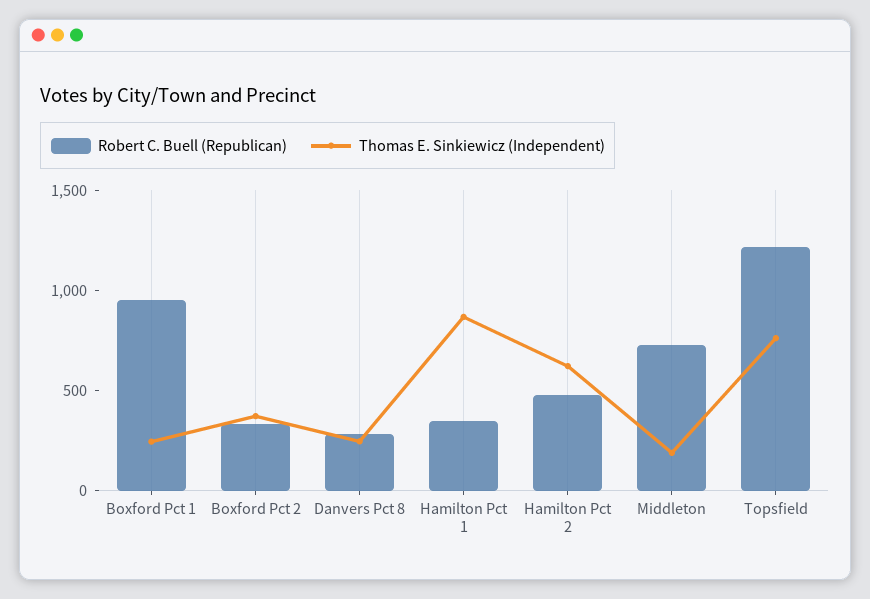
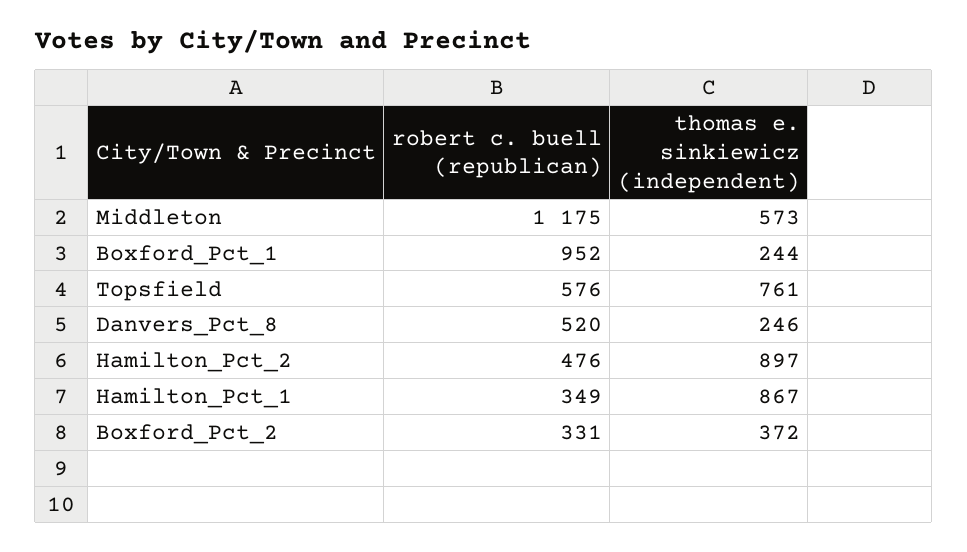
  {
    "Robert C. Buell (Republican)": {
      "Boxford Pct 1": 952,
      "Boxford Pct 2": 331,
-     "Danvers Pct 8": 300,
+     "Danvers Pct 8": 520,
      "Hamilton Pct 1": 349,
      "Hamilton Pct 2": 476,
-     "Middleton": 700,
+     "Middleton": 1175,
-     "Topsfield": 1200
+     "Topsfield": 576
    },
    "Thomas E. Sinkiewicz (Independent)": {
      "Boxford Pct 1": 244,
      "Boxford Pct 2": 372,
      "Danvers Pct 8": 246,
      "Hamilton Pct 1": 867,
-     "Hamilton Pct 2": 600,
+     "Hamilton Pct 2": 897,
-     "Middleton": 200,
+     "Middleton": 573,
      "Topsfield": 761
    }
  }

